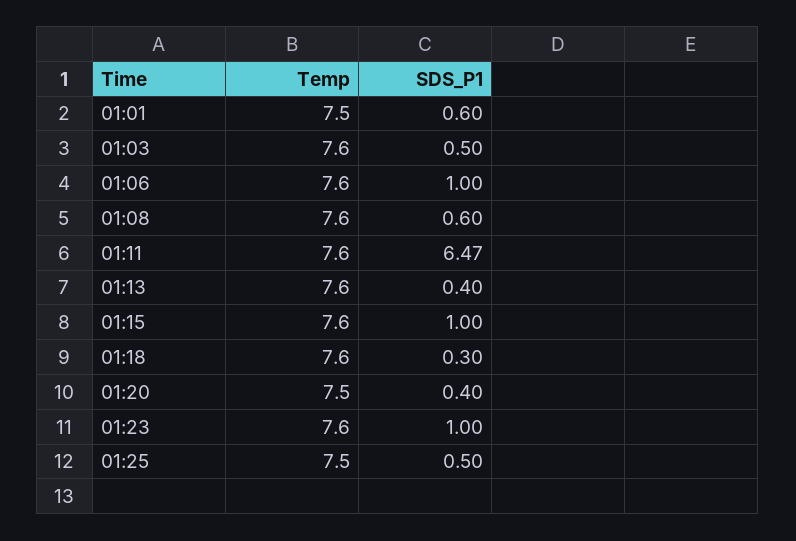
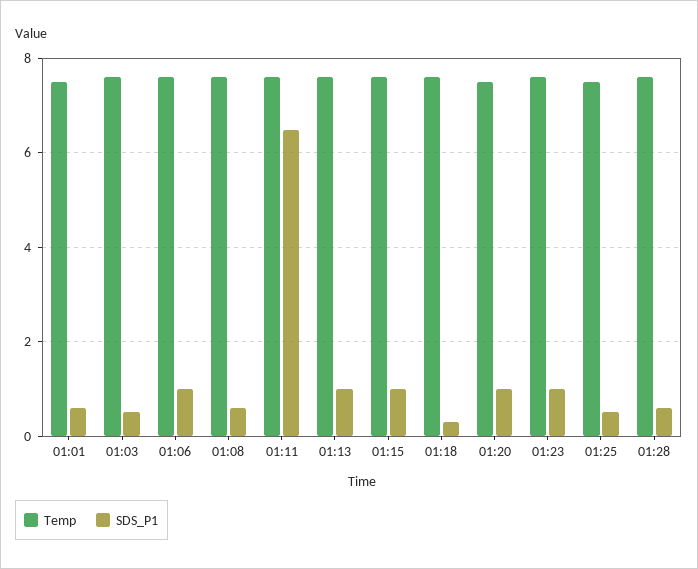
  {
    "Temp": {
      "01:01": 7.5,
      "01:03": 7.6,
      "01:06": 7.6,
      "01:08": 7.6,
      "01:11": 7.6,
      "01:13": 7.6,
      "01:15": 7.6,
      "01:18": 7.6,
      "01:20": 7.5,
      "01:23": 7.6,
-     "01:25": 7.5
+     "01:25": 7.5,
+     "01:28": 7.6
    },
    "SDS_P1": {
      "01:01": 0.6,
      "01:03": 0.5,
      "01:06": 1,
      "01:08": 0.6,
      "01:11": 6.47,
-     "01:13": 0.4,
+     "01:13": 1,
      "01:15": 1,
      "01:18": 0.3,
-     "01:20": 0.4,
+     "01:20": 1,
      "01:23": 1,
-     "01:25": 0.5
+     "01:25": 0.5,
+     "01:28": 0.6
    }
  }

